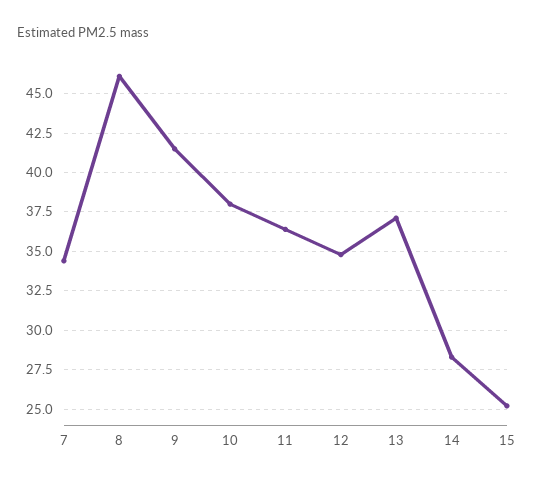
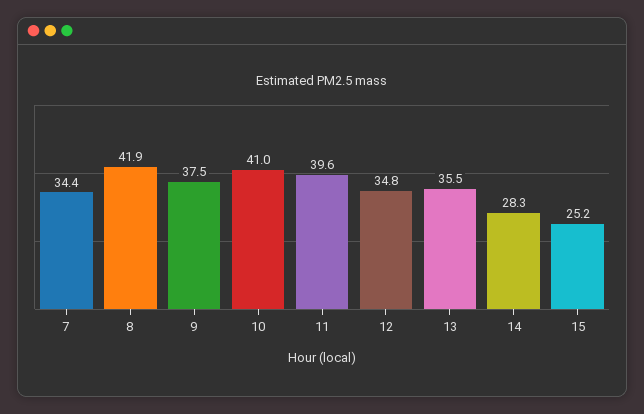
  {
    "7": 34.4,
-   "8": 46,
+   "8": 41.9,
-   "9": 41.5,
+   "9": 37.5,
-   "10": 38,
+   "10": 41,
-   "11": 36.5,
+   "11": 39.6,
    "12": 34.8,
-   "13": 37,
+   "13": 35.5,
    "14": 28.3,
    "15": 25.2
  }

